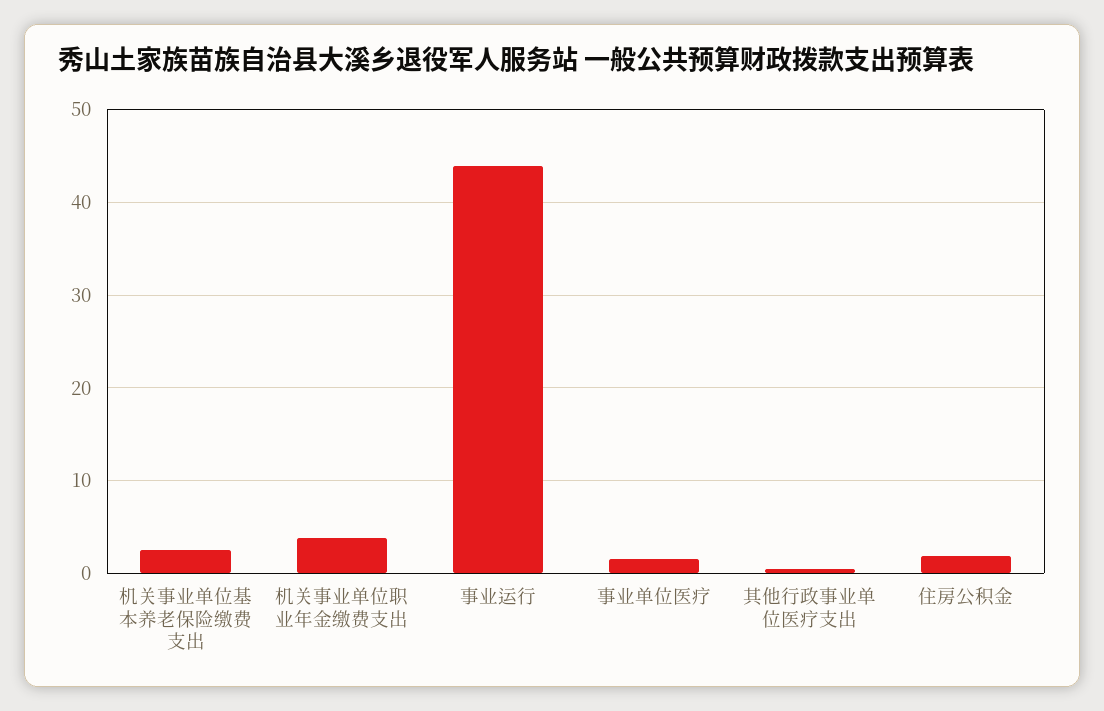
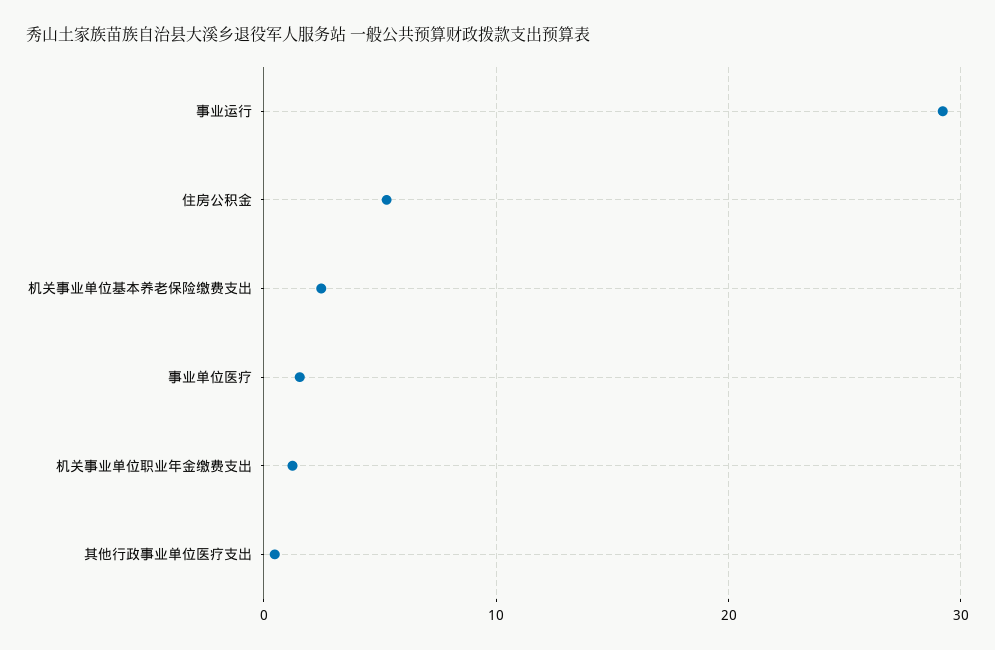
  {
    "机关事业单位基本养老保险缴费支出": 2,
-   "机关事业单位职业年金缴费支出": 4,
+   "机关事业单位职业年金缴费支出": 1,
-   "事业运行": 44,
+   "事业运行": 29,
    "事业单位医疗": 2,
    "其他行政事业单位医疗支出": 0,
-   "住房公积金": 2
+   "住房公积金": 5
  }

